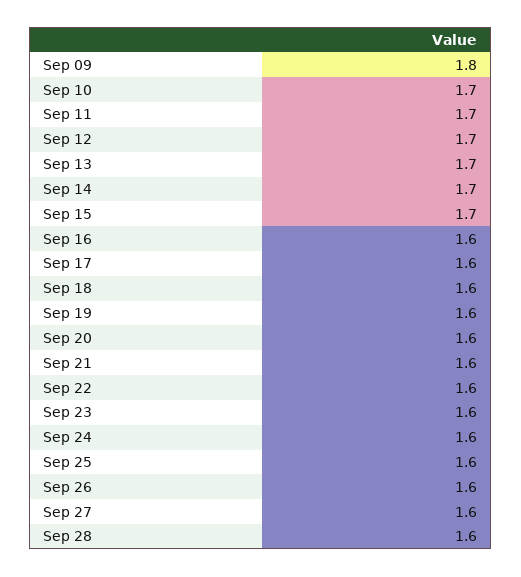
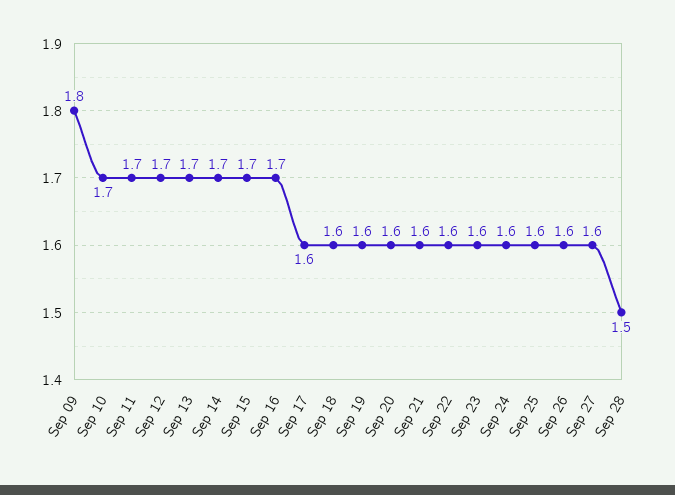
  {
    "Sep 09": 1.8,
    "Sep 10": 1.7,
    "Sep 11": 1.7,
    "Sep 12": 1.7,
    "Sep 13": 1.7,
    "Sep 14": 1.7,
    "Sep 15": 1.7,
-   "Sep 16": 1.6,
+   "Sep 16": 1.7,
    "Sep 17": 1.6,
    "Sep 18": 1.6,
    "Sep 19": 1.6,
    "Sep 20": 1.6,
    "Sep 21": 1.6,
    "Sep 22": 1.6,
    "Sep 23": 1.6,
    "Sep 24": 1.6,
    "Sep 25": 1.6,
    "Sep 26": 1.6,
    "Sep 27": 1.6,
-   "Sep 28": 1.6
+   "Sep 28": 1.5
  }

